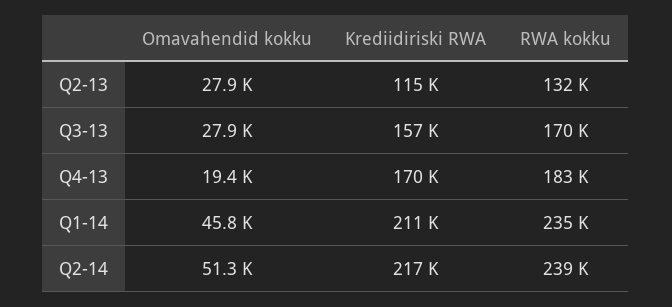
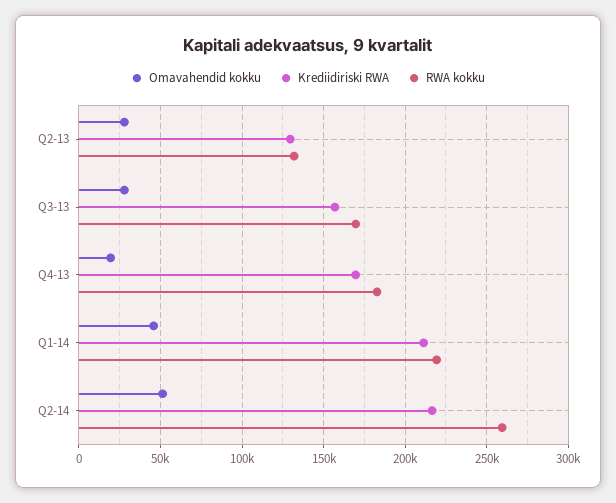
  {
    "Omavahendid kokku": {
      "Q2-13": 27900,
      "Q3-13": 27900,
      "Q4-13": 19400,
      "Q1-14": 45800,
      "Q2-14": 51300
    },
    "Krediidiriski RWA": {
-     "Q2-13": 115000,
+     "Q2-13": 130000,
      "Q3-13": 157000,
      "Q4-13": 170000,
      "Q1-14": 211000,
      "Q2-14": 217000
    },
    "RWA kokku": {
      "Q2-13": 132000,
      "Q3-13": 170000,
      "Q4-13": 183000,
-     "Q1-14": 235000,
+     "Q1-14": 220000,
-     "Q2-14": 239000
+     "Q2-14": 260000
    }
  }

